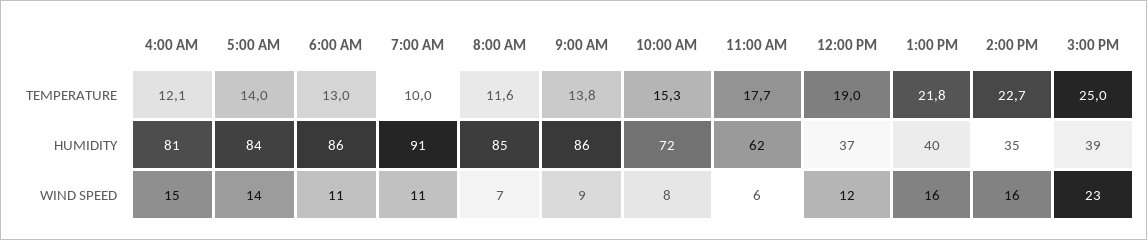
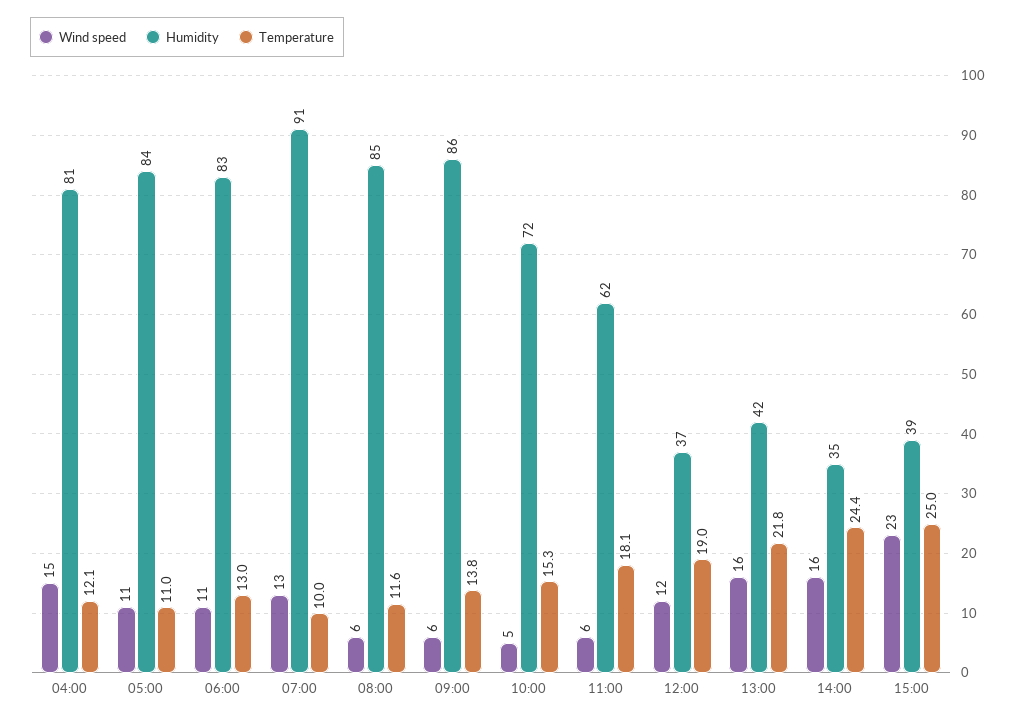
  {
    "TEMPERATURE": {
      "4:00 AM": 12.1,
-     "5:00 AM": 14,
+     "5:00 AM": 11,
      "6:00 AM": 13,
      "7:00 AM": 10,
      "8:00 AM": 11.6,
      "9:00 AM": 13.8,
      "10:00 AM": 15.3,
-     "11:00 AM": 17.7,
+     "11:00 AM": 18.1,
      "12:00 PM": 19,
      "1:00 PM": 21.8,
-     "2:00 PM": 22.7,
+     "2:00 PM": 24.4,
      "3:00 PM": 25
    },
    "HUMIDITY": {
      "4:00 AM": 81,
      "5:00 AM": 84,
-     "6:00 AM": 86,
+     "6:00 AM": 83,
      "7:00 AM": 91,
      "8:00 AM": 85,
      "9:00 AM": 86,
      "10:00 AM": 72,
      "11:00 AM": 62,
      "12:00 PM": 37,
-     "1:00 PM": 40,
+     "1:00 PM": 42,
      "2:00 PM": 35,
      "3:00 PM": 39
    },
    "WIND SPEED": {
      "4:00 AM": 15,
-     "5:00 AM": 14,
+     "5:00 AM": 11,
      "6:00 AM": 11,
-     "7:00 AM": 11,
+     "7:00 AM": 13,
-     "8:00 AM": 7,
+     "8:00 AM": 6,
-     "9:00 AM": 9,
+     "9:00 AM": 6,
-     "10:00 AM": 8,
+     "10:00 AM": 5,
      "11:00 AM": 6,
      "12:00 PM": 12,
      "1:00 PM": 16,
      "2:00 PM": 16,
      "3:00 PM": 23
    }
  }

